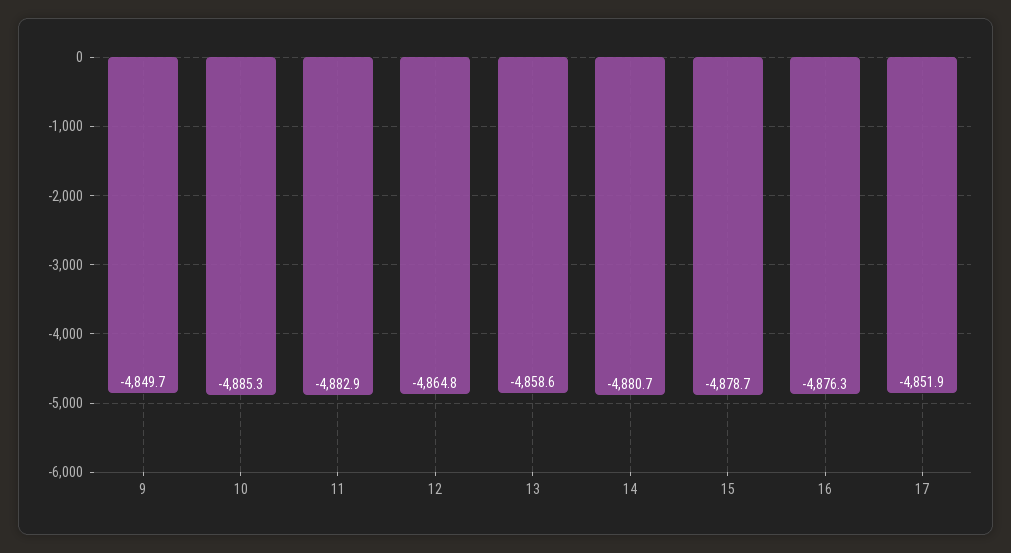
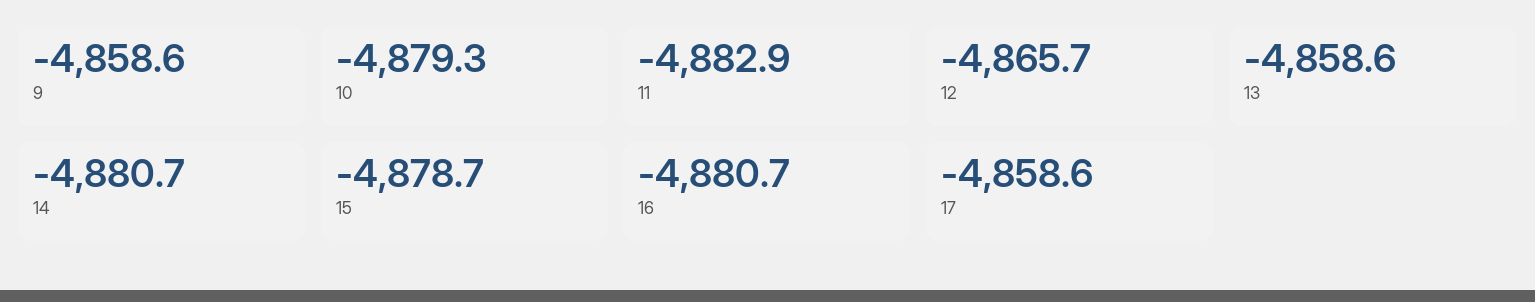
  {
-   "9": -4849.7,
+   "9": -4858.6,
-   "10": -4885.3,
+   "10": -4879.3,
    "11": -4882.9,
-   "12": -4864.8,
+   "12": -4865.7,
    "13": -4858.6,
    "14": -4880.7,
    "15": -4878.7,
-   "16": -4876.3,
+   "16": -4880.7,
-   "17": -4851.9
+   "17": -4858.6
  }

